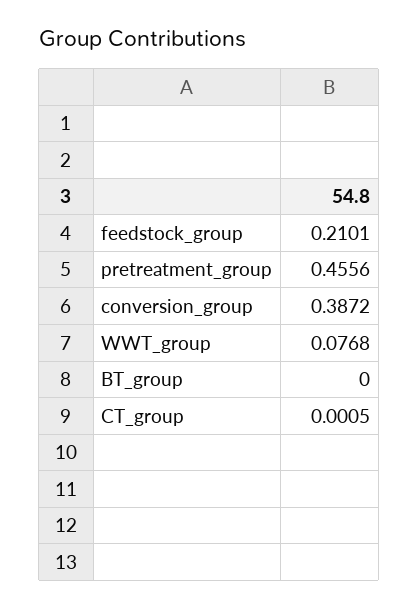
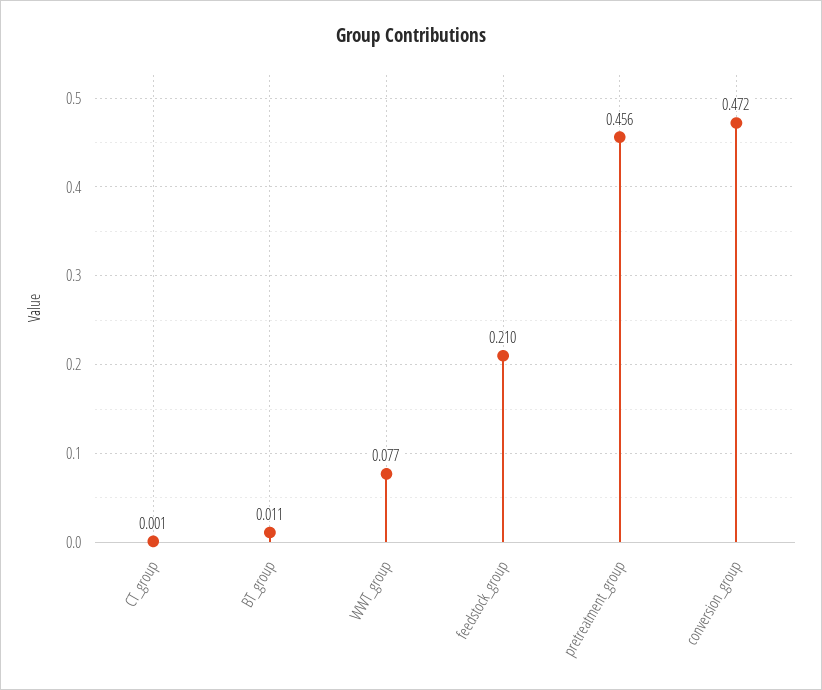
  {
    "feedstock_group": 0.2101,
    "pretreatment_group": 0.4556,
-   "conversion_group": 0.3872,
+   "conversion_group": 0.472,
    "WWT_group": 0.0768,
-   "BT_group": 0,
+   "BT_group": 0.011,
    "CT_group": 0.0005
  }

